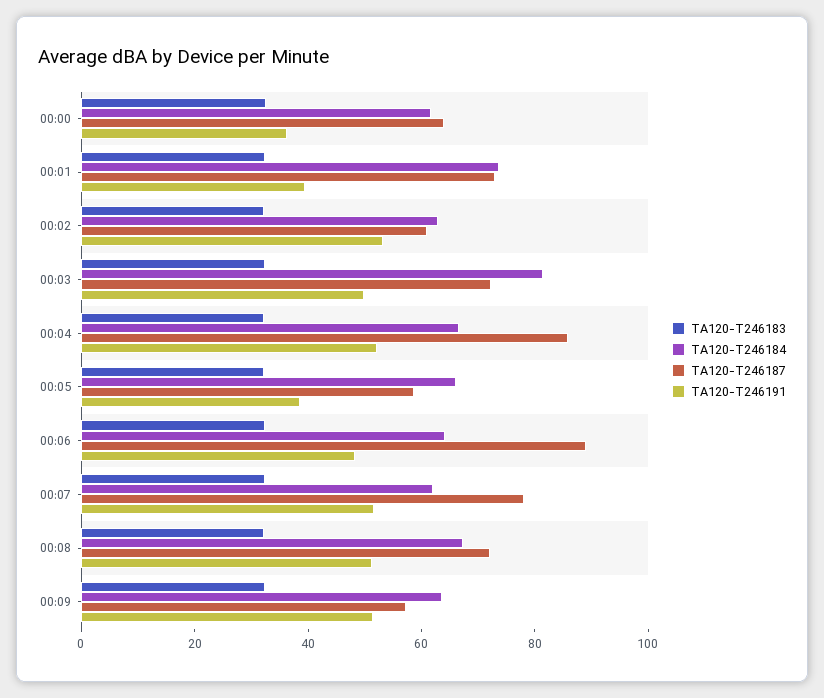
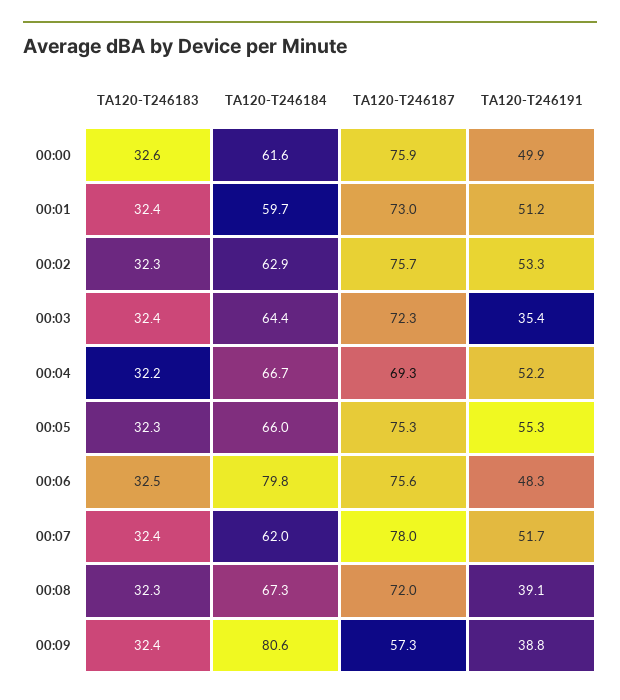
  {
    "TA120-T246183": {
      "00:00": 32.6,
      "00:01": 32.4,
      "00:02": 32.3,
      "00:03": 32.4,
      "00:04": 32.2,
      "00:05": 32.3,
      "00:06": 32.5,
      "00:07": 32.4,
      "00:08": 32.3,
      "00:09": 32.4
    },
    "TA120-T246184": {
      "00:00": 61.6,
-     "00:01": 75,
+     "00:01": 59.7,
      "00:02": 62.9,
-     "00:03": 80,
+     "00:03": 64.4,
      "00:04": 66.7,
      "00:05": 66,
-     "00:06": 65,
+     "00:06": 79.8,
      "00:07": 62,
      "00:08": 67.3,
-     "00:09": 65
+     "00:09": 80.6
    },
    "TA120-T246187": {
-     "00:00": 65,
+     "00:00": 75.9,
      "00:01": 73,
-     "00:02": 60,
+     "00:02": 75.7,
      "00:03": 72.3,
-     "00:04": 85,
+     "00:04": 69.3,
-     "00:05": 60,
+     "00:05": 75.3,
-     "00:06": 90,
+     "00:06": 75.6,
      "00:07": 78,
      "00:08": 72,
      "00:09": 57.3
    },
    "TA120-T246191": {
-     "00:00": 35,
+     "00:00": 49.9,
-     "00:01": 40,
+     "00:01": 51.2,
      "00:02": 53.3,
-     "00:03": 50,
+     "00:03": 35.4,
      "00:04": 52.2,
-     "00:05": 40,
+     "00:05": 55.3,
      "00:06": 48.3,
      "00:07": 51.7,
-     "00:08": 50,
+     "00:08": 39.1,
-     "00:09": 50
+     "00:09": 38.8
    }
  }

